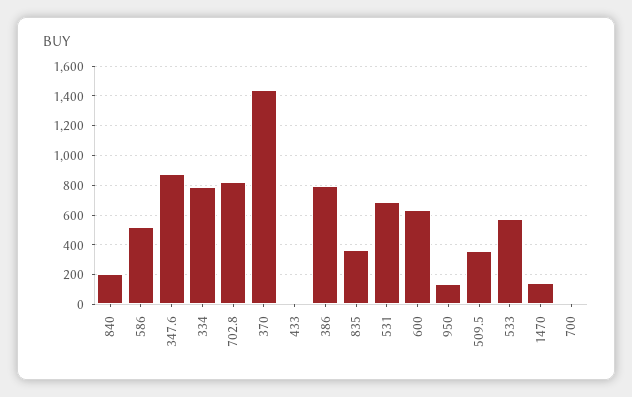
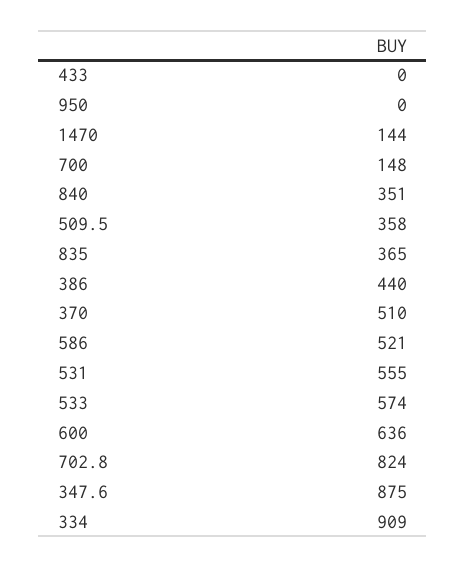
  {
-   "840": 200,
+   "840": 351,
    "586": 521,
    "347.6": 875,
-   "334": 800,
+   "334": 909,
    "702.8": 824,
-   "370": 1450,
+   "370": 510,
    "433": 0,
-   "386": 800,
+   "386": 440,
    "835": 365,
-   "531": 700,
+   "531": 555,
    "600": 636,
-   "950": 150,
+   "950": 0,
    "509.5": 358,
    "533": 574,
    "1470": 144,
-   "700": 0
+   "700": 148
  }

